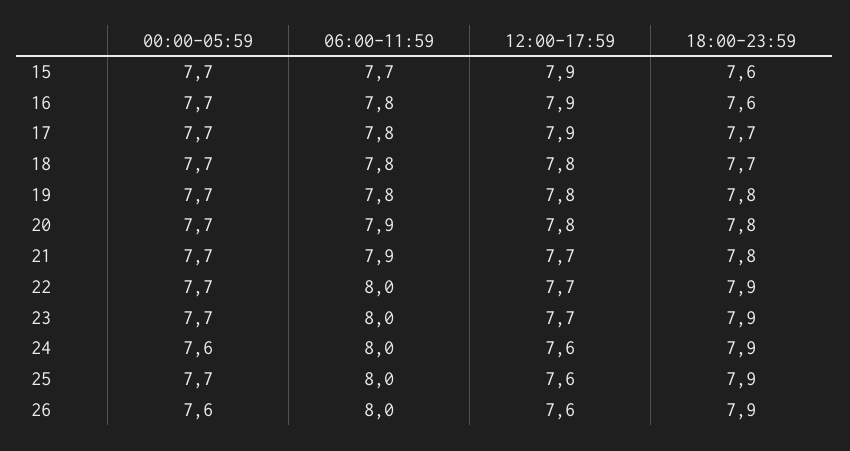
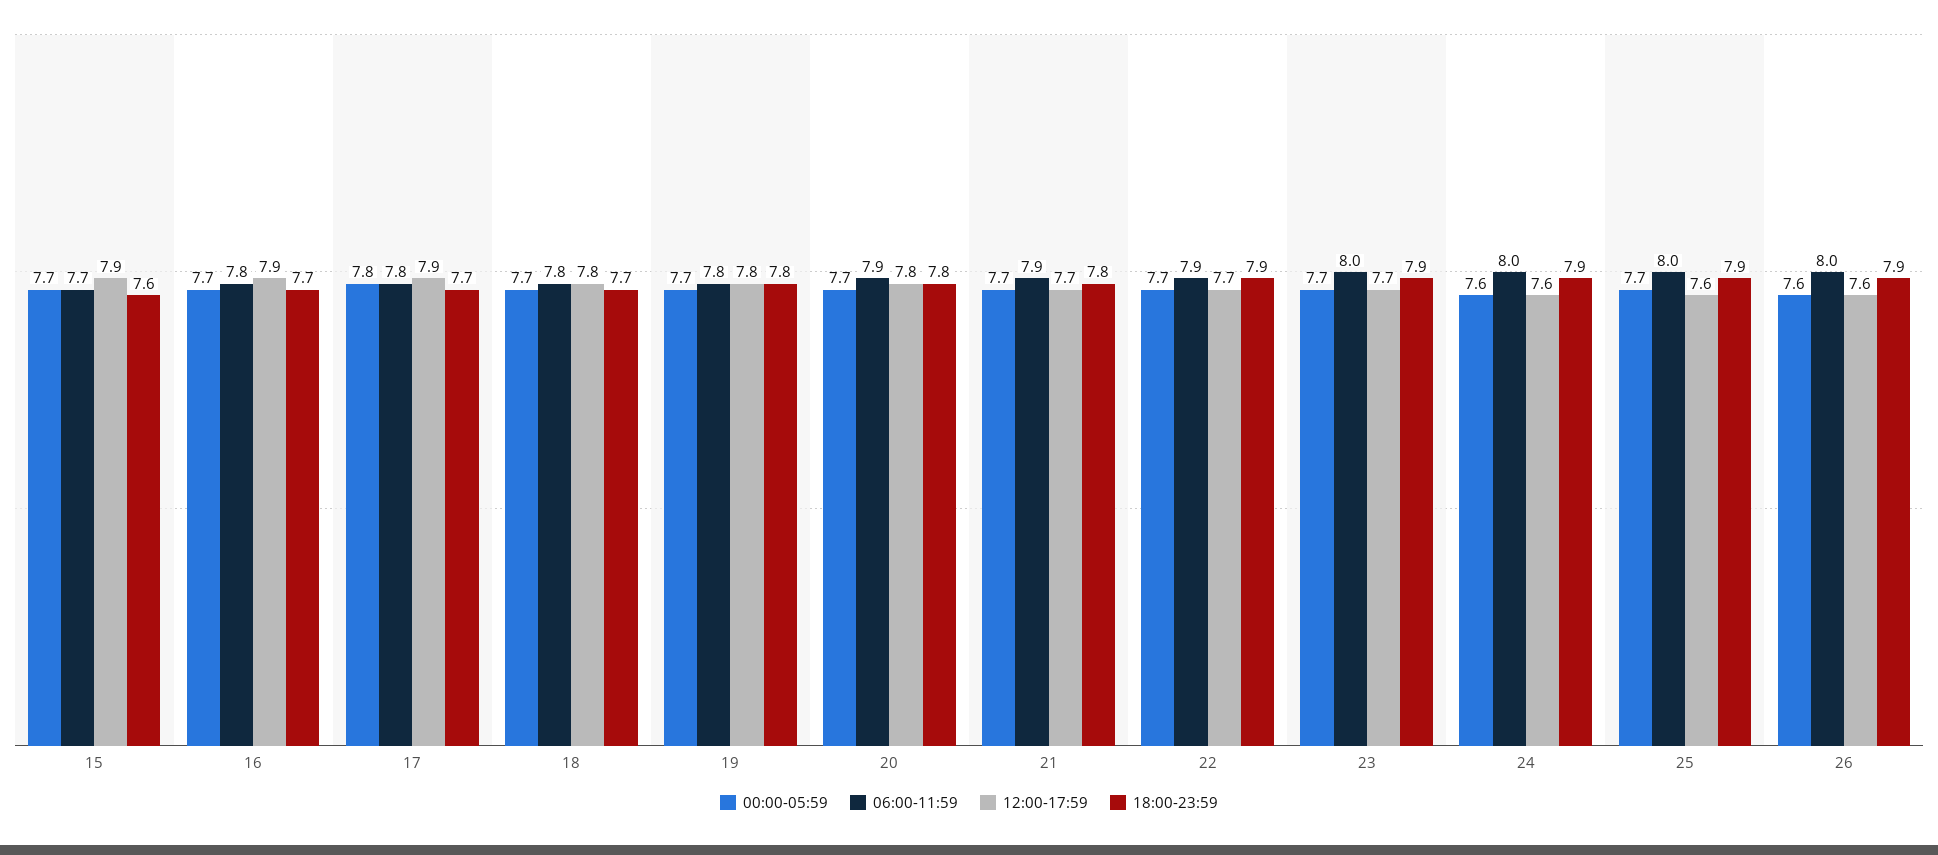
  {
    "00:00-05:59": {
      "15": 7.7,
      "16": 7.7,
-     "17": 7.7,
+     "17": 7.8,
      "18": 7.7,
      "19": 7.7,
      "20": 7.7,
      "21": 7.7,
      "22": 7.7,
      "23": 7.7,
      "24": 7.6,
      "25": 7.7,
      "26": 7.6
    },
    "06:00-11:59": {
      "15": 7.7,
      "16": 7.8,
      "17": 7.8,
      "18": 7.8,
      "19": 7.8,
      "20": 7.9,
      "21": 7.9,
-     "22": 8,
+     "22": 7.9,
      "23": 8,
      "24": 8,
      "25": 8,
      "26": 8
    },
    "12:00-17:59": {
      "15": 7.9,
      "16": 7.9,
      "17": 7.9,
      "18": 7.8,
      "19": 7.8,
      "20": 7.8,
      "21": 7.7,
      "22": 7.7,
      "23": 7.7,
      "24": 7.6,
      "25": 7.6,
      "26": 7.6
    },
    "18:00-23:59": {
      "15": 7.6,
-     "16": 7.6,
+     "16": 7.7,
      "17": 7.7,
      "18": 7.7,
      "19": 7.8,
      "20": 7.8,
      "21": 7.8,
      "22": 7.9,
      "23": 7.9,
      "24": 7.9,
      "25": 7.9,
      "26": 7.9
    }
  }

